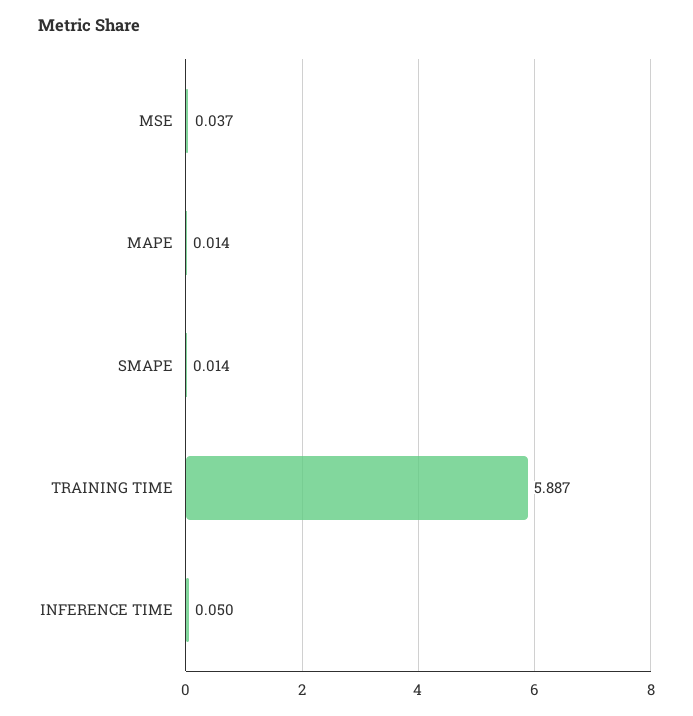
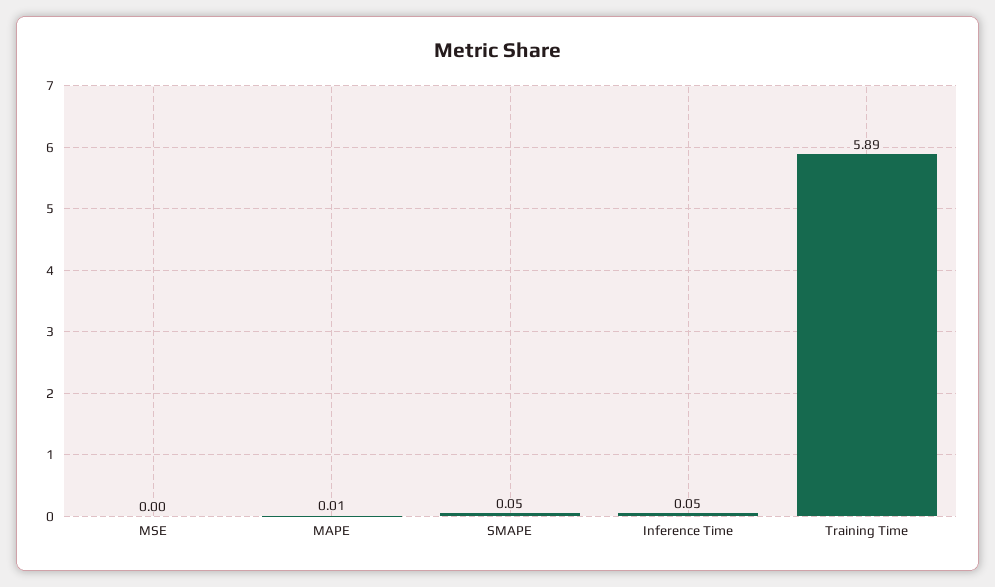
  {
-   "MSE": 0.037,
+   "MSE": 0,
    "MAPE": 0.014,
-   "SMAPE": 0.014,
+   "SMAPE": 0.05,
    "TRAINING TIME": 5.887,
    "INFERENCE TIME": 0.05
  }

